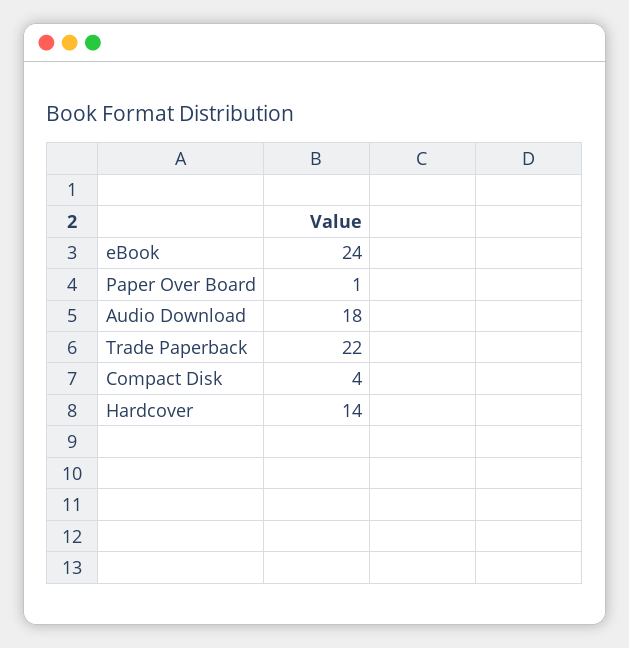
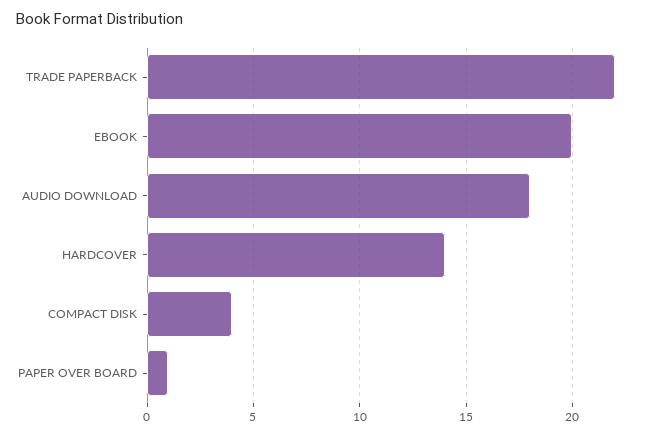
  {
-   "eBook": 24,
+   "eBook": 20,
    "Paper Over Board": 1,
    "Audio Download": 18,
    "Trade Paperback": 22,
    "Compact Disk": 4,
    "Hardcover": 14
  }

